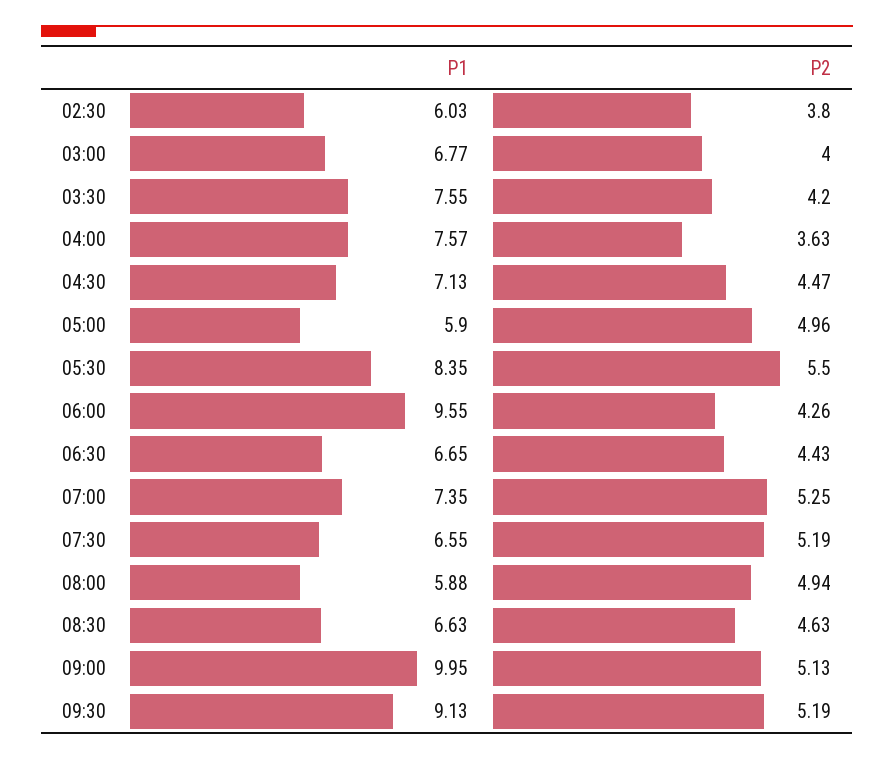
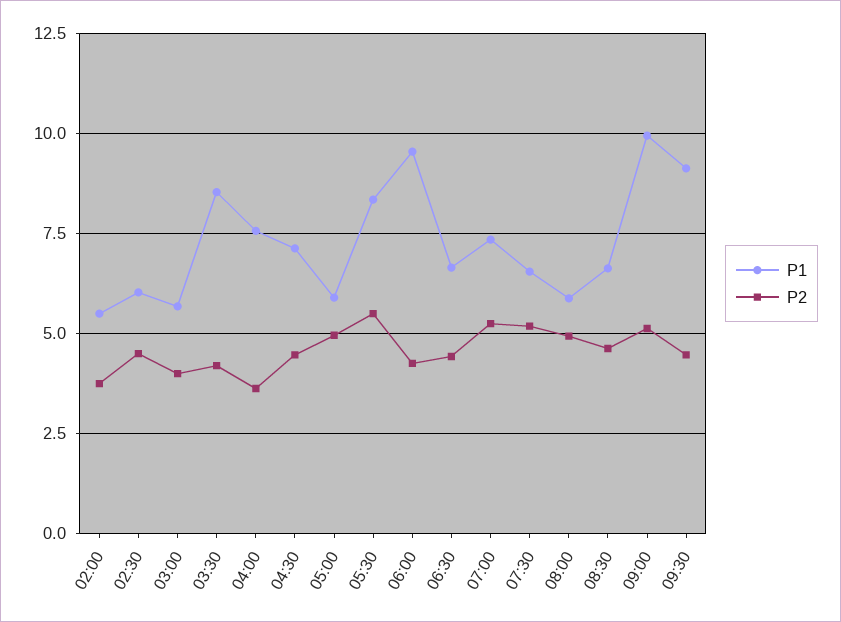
  {
    "P1": {
      "02:30": 6.03,
-     "03:00": 6.77,
+     "03:00": 5.75,
-     "03:30": 7.55,
+     "03:30": 8.5,
      "04:00": 7.57,
      "04:30": 7.13,
      "05:00": 5.9,
      "05:30": 8.35,
      "06:00": 9.55,
      "06:30": 6.65,
      "07:00": 7.35,
      "07:30": 6.55,
      "08:00": 5.88,
      "08:30": 6.63,
      "09:00": 9.95,
-     "09:30": 9.13
+     "09:30": 9.13,
+     "02:00": 5.5
    },
    "P2": {
-     "02:30": 3.8,
+     "02:30": 4.5,
      "03:00": 4,
      "03:30": 4.2,
      "04:00": 3.63,
      "04:30": 4.47,
      "05:00": 4.96,
      "05:30": 5.5,
      "06:00": 4.26,
      "06:30": 4.43,
      "07:00": 5.25,
      "07:30": 5.19,
      "08:00": 4.94,
      "08:30": 4.63,
      "09:00": 5.13,
-     "09:30": 5.19
+     "09:30": 4.5,
+     "02:00": 3.75
    }
  }

